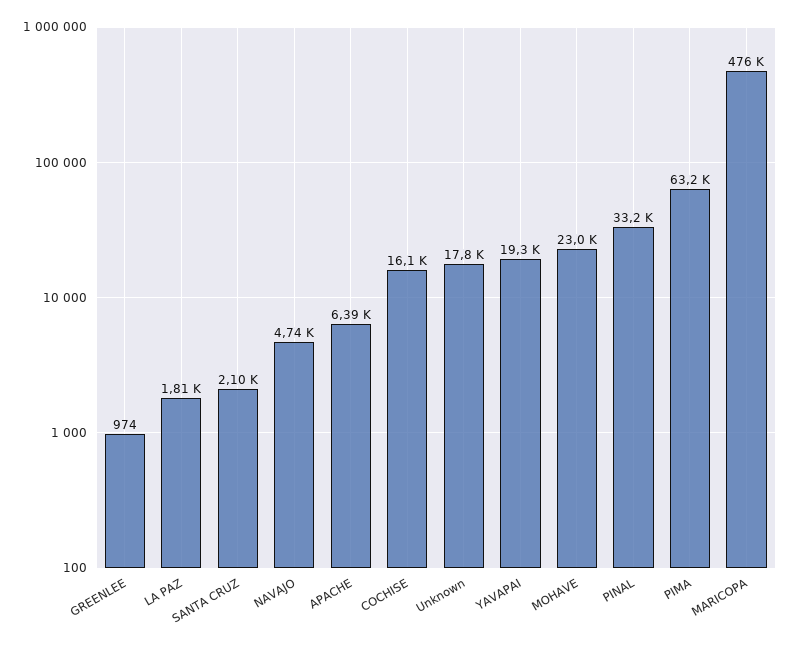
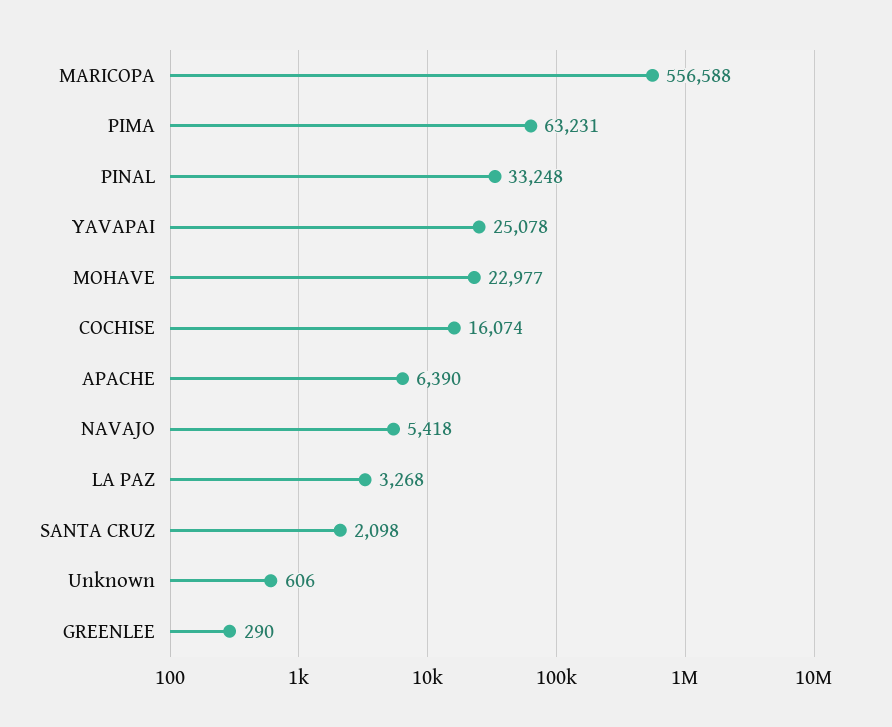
  {
-   "GREENLEE": 974,
+   "GREENLEE": 290,
-   "LA PAZ": 1810,
+   "LA PAZ": 3268,
    "SANTA CRUZ": 2098,
-   "NAVAJO": 4740,
+   "NAVAJO": 5418,
    "APACHE": 6390,
    "COCHISE": 16074,
-   "Unknown": 17800,
+   "Unknown": 606,
-   "YAVAPAI": 19300,
+   "YAVAPAI": 25078,
    "MOHAVE": 22977,
    "PINAL": 33248,
    "PIMA": 63231,
-   "MARICOPA": 476000
+   "MARICOPA": 556588
  }

